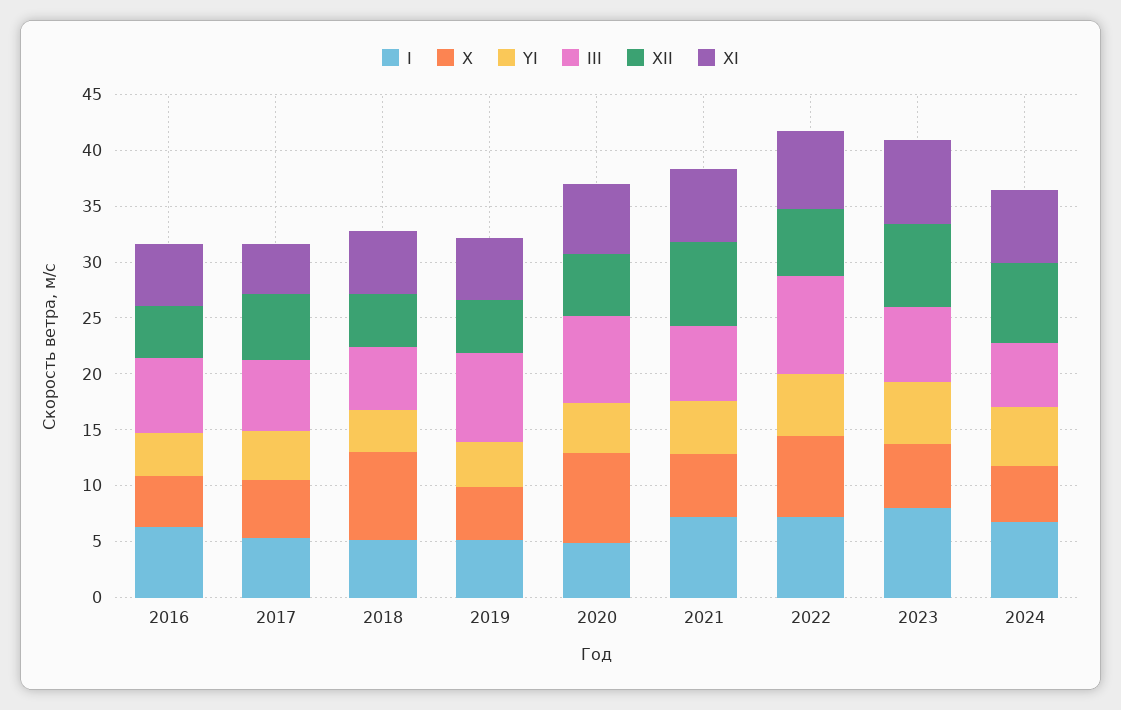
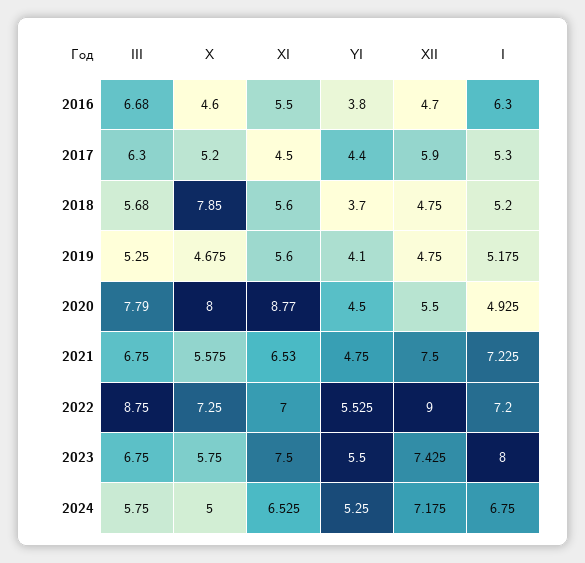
  {
    "I": {
      "2016": 6.3,
      "2017": 5.3,
      "2018": 5.2,
      "2019": 5.175,
      "2020": 4.925,
      "2021": 7.225,
      "2022": 7.2,
      "2023": 8,
      "2024": 6.75
    },
    "X": {
      "2016": 4.6,
      "2017": 5.2,
      "2018": 7.85,
      "2019": 4.675,
      "2020": 8,
      "2021": 5.575,
      "2022": 7.25,
      "2023": 5.75,
      "2024": 5
    },
    "YI": {
      "2016": 3.8,
      "2017": 4.4,
      "2018": 3.7,
      "2019": 4.1,
      "2020": 4.5,
      "2021": 4.75,
      "2022": 5.525,
      "2023": 5.5,
      "2024": 5.25
    },
    "III": {
      "2016": 6.68,
      "2017": 6.3,
      "2018": 5.68,
-     "2019": 8,
+     "2019": 5.25,
      "2020": 7.79,
      "2021": 6.75,
      "2022": 8.75,
      "2023": 6.75,
      "2024": 5.75
    },
    "XII": {
      "2016": 4.7,
      "2017": 5.9,
      "2018": 4.75,
      "2019": 4.75,
      "2020": 5.5,
      "2021": 7.5,
-     "2022": 6,
+     "2022": 9,
      "2023": 7.425,
      "2024": 7.175
    },
    "XI": {
      "2016": 5.5,
      "2017": 4.5,
      "2018": 5.6,
      "2019": 5.6,
-     "2020": 6,
+     "2020": 8.77,
      "2021": 6.53,
      "2022": 7,
      "2023": 7.5,
      "2024": 6.525
    }
  }

